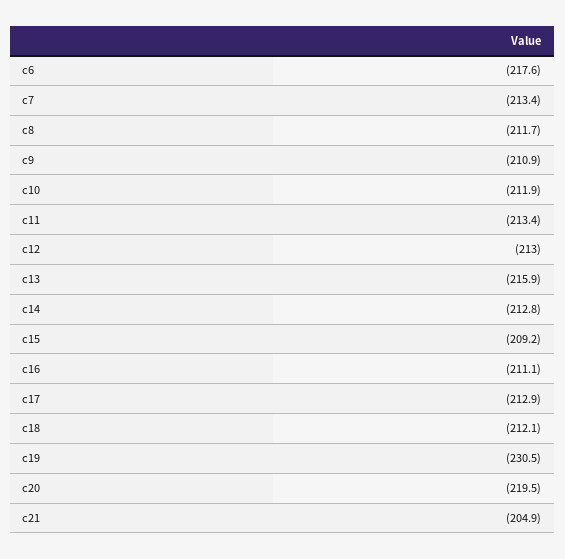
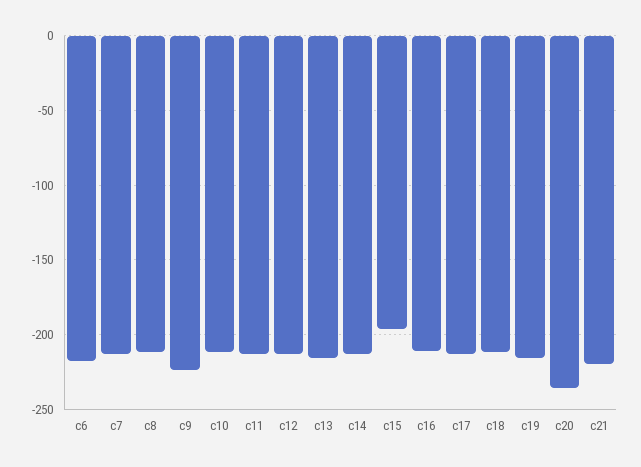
  {
    "c6": -217.6,
    "c7": -213.4,
    "c8": -211.7,
-   "c9": -210.9,
+   "c9": -225,
    "c10": -211.9,
    "c11": -213.4,
    "c12": -213,
    "c13": -215.9,
    "c14": -212.8,
-   "c15": -209.2,
+   "c15": -195,
    "c16": -211.1,
    "c17": -212.9,
    "c18": -212.1,
-   "c19": -230.5,
+   "c19": -215,
-   "c20": -219.5,
+   "c20": -235,
-   "c21": -204.9
+   "c21": -220
  }

